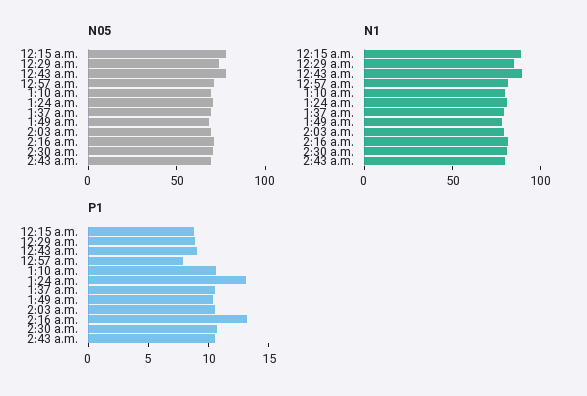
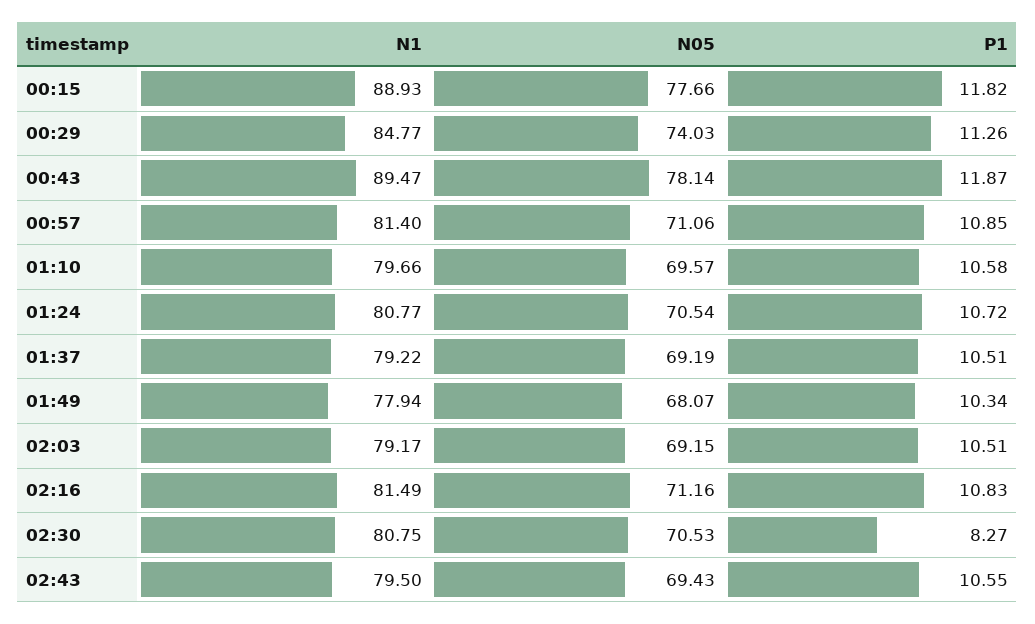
  {
    "N05": {
      "12:15 a.m.": 77.66,
      "12:29 a.m.": 74.03,
      "12:43 a.m.": 78.14,
      "12:57 a.m.": 71.06,
      "1:10 a.m.": 69.57,
      "1:24 a.m.": 70.54,
      "1:37 a.m.": 69.19,
      "1:49 a.m.": 68.07,
      "2:03 a.m.": 69.15,
      "2:16 a.m.": 71.16,
      "2:30 a.m.": 70.53,
      "2:43 a.m.": 69.43
    },
    "N1": {
      "12:15 a.m.": 88.93,
      "12:29 a.m.": 84.77,
      "12:43 a.m.": 89.47,
      "12:57 a.m.": 81.4,
      "1:10 a.m.": 79.66,
      "1:24 a.m.": 80.77,
      "1:37 a.m.": 79.22,
      "1:49 a.m.": 77.94,
      "2:03 a.m.": 79.17,
      "2:16 a.m.": 81.49,
      "2:30 a.m.": 80.75,
      "2:43 a.m.": 79.5
    },
    "P1": {
-     "12:15 a.m.": 9,
+     "12:15 a.m.": 11.82,
-     "12:29 a.m.": 9,
+     "12:29 a.m.": 11.26,
-     "12:43 a.m.": 9,
+     "12:43 a.m.": 11.87,
-     "12:57 a.m.": 8,
+     "12:57 a.m.": 10.85,
      "1:10 a.m.": 10.58,
-     "1:24 a.m.": 13,
+     "1:24 a.m.": 10.72,
      "1:37 a.m.": 10.51,
      "1:49 a.m.": 10.34,
      "2:03 a.m.": 10.51,
-     "2:16 a.m.": 13,
+     "2:16 a.m.": 10.83,
-     "2:30 a.m.": 11,
+     "2:30 a.m.": 8.27,
      "2:43 a.m.": 10.55
    }
  }

